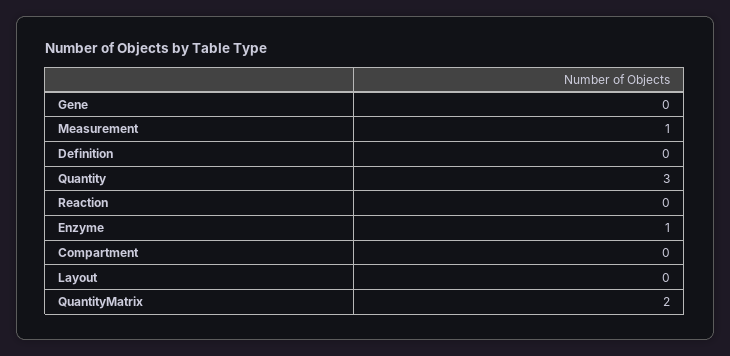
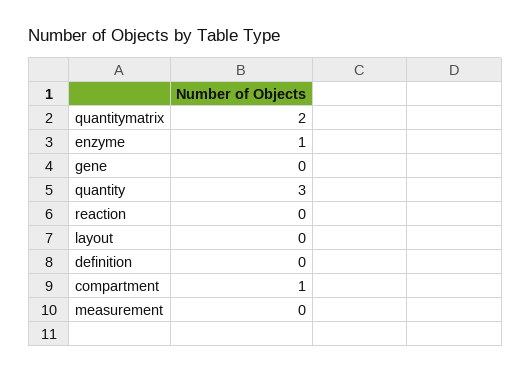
  {
    "Gene": 0,
-   "Measurement": 1,
+   "Measurement": 0,
    "Definition": 0,
    "Quantity": 3,
    "Reaction": 0,
    "Enzyme": 1,
-   "Compartment": 0,
+   "Compartment": 1,
    "Layout": 0,
    "QuantityMatrix": 2
  }

